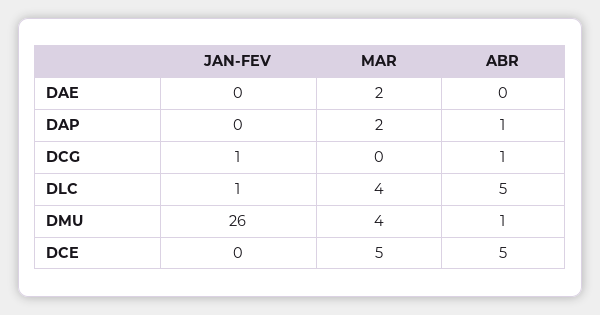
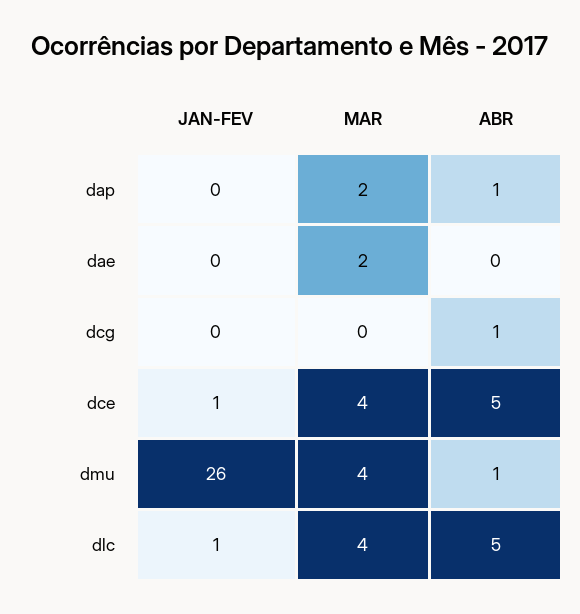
  {
    "JAN-FEV": {
      "DAE": 0,
      "DAP": 0,
-     "DCG": 1,
+     "DCG": 0,
      "DLC": 1,
      "DMU": 26,
-     "DCE": 0
+     "DCE": 1
    },
    "MAR": {
      "DAE": 2,
      "DAP": 2,
      "DCG": 0,
      "DLC": 4,
      "DMU": 4,
-     "DCE": 5
+     "DCE": 4
    },
    "ABR": {
      "DAE": 0,
      "DAP": 1,
      "DCG": 1,
      "DLC": 5,
      "DMU": 1,
      "DCE": 5
    }
  }

